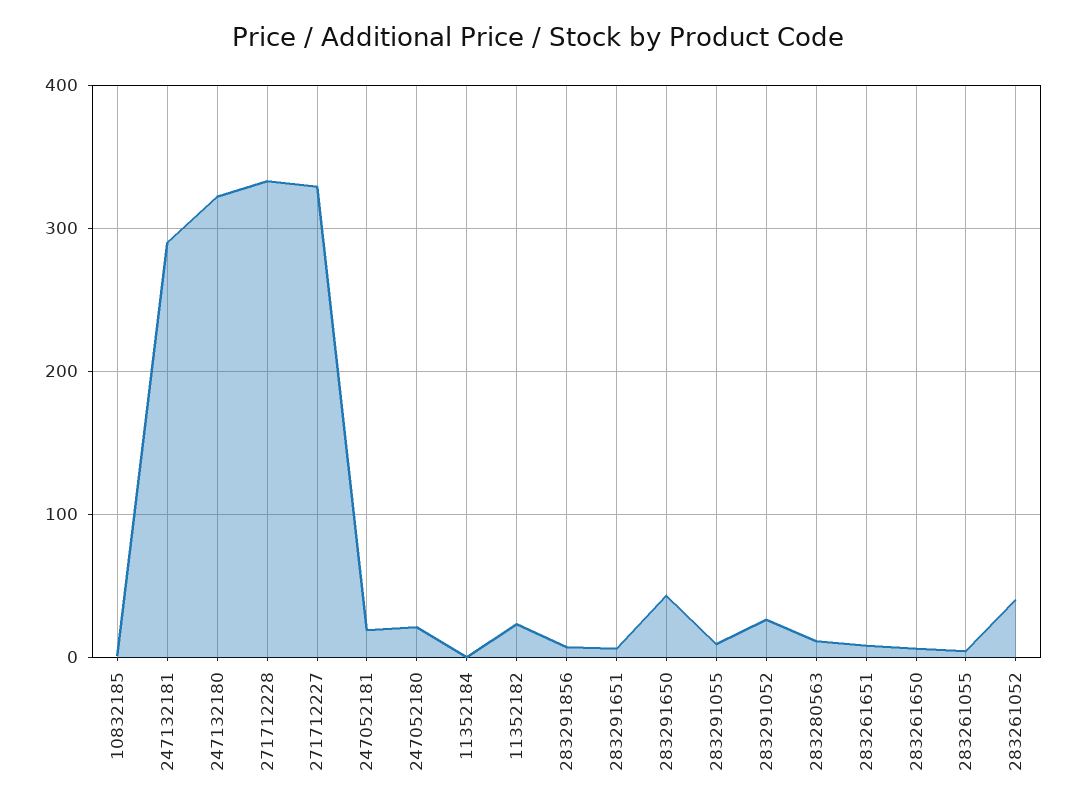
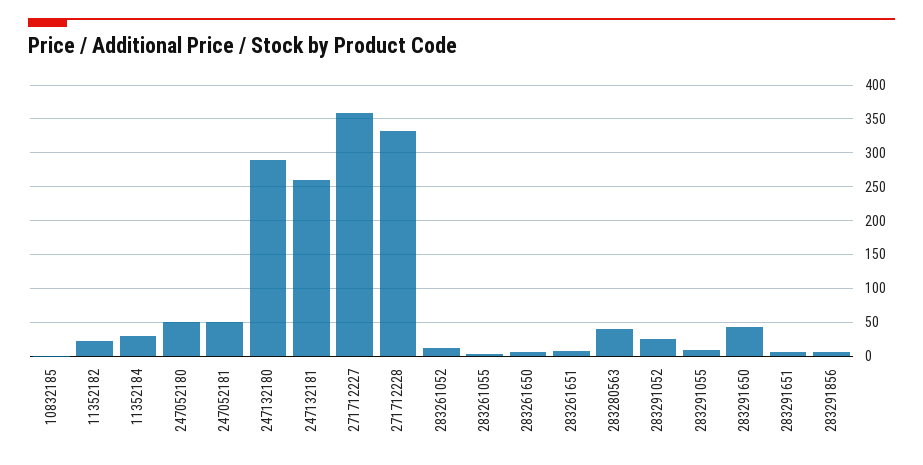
  {
    "10832185": 0,
-   "247132181": 290,
+   "247132181": 260,
-   "247132180": 320,
+   "247132180": 290,
    "271712228": 330,
-   "271712227": 330,
+   "271712227": 360,
-   "247052181": 20,
+   "247052181": 50,
-   "247052180": 20,
+   "247052180": 50,
-   "11352184": 0,
+   "11352184": 30,
    "11352182": 20,
    "283291856": 10,
    "283291651": 10,
    "283291650": 40,
    "283291055": 10,
    "283291052": 30,
-   "283280563": 10,
+   "283280563": 40,
    "283261651": 10,
    "283261650": 10,
    "283261055": 0,
-   "283261052": 40
+   "283261052": 10
  }

